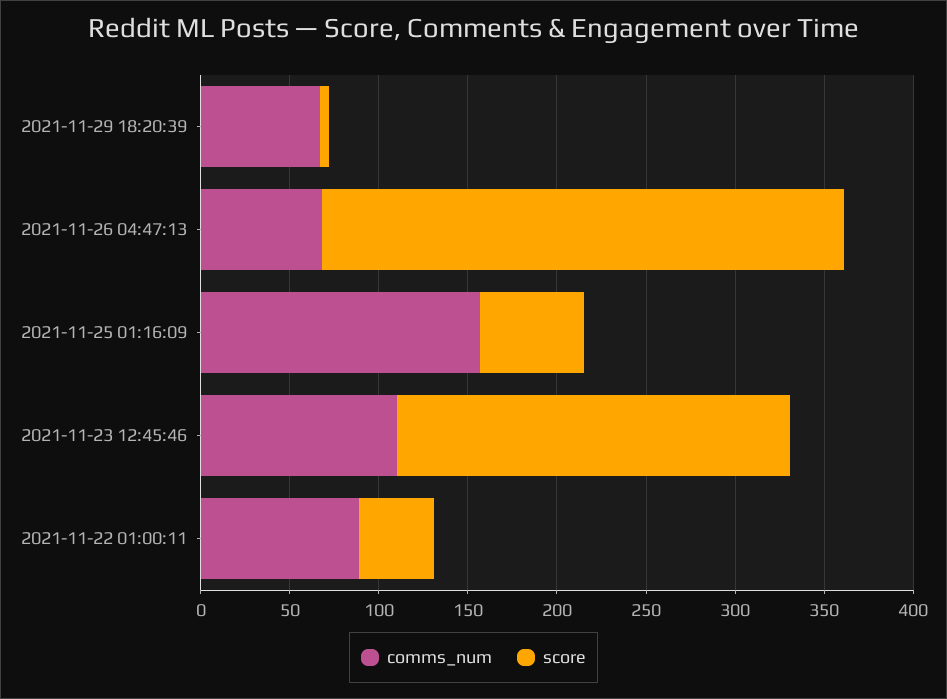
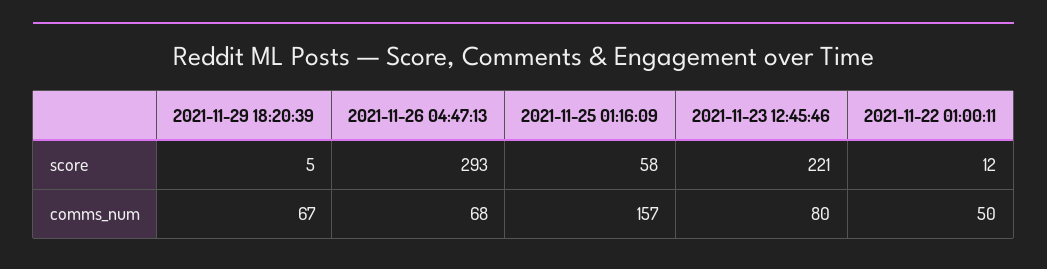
  {
    "comms_num": {
      "2021-11-29 18:20:39": 67,
      "2021-11-26 04:47:13": 68,
      "2021-11-25 01:16:09": 157,
-     "2021-11-23 12:45:46": 110,
+     "2021-11-23 12:45:46": 80,
-     "2021-11-22 01:00:11": 90
+     "2021-11-22 01:00:11": 50
    },
    "score": {
      "2021-11-29 18:20:39": 5,
      "2021-11-26 04:47:13": 293,
      "2021-11-25 01:16:09": 58,
      "2021-11-23 12:45:46": 221,
-     "2021-11-22 01:00:11": 40
+     "2021-11-22 01:00:11": 12
    }
  }

